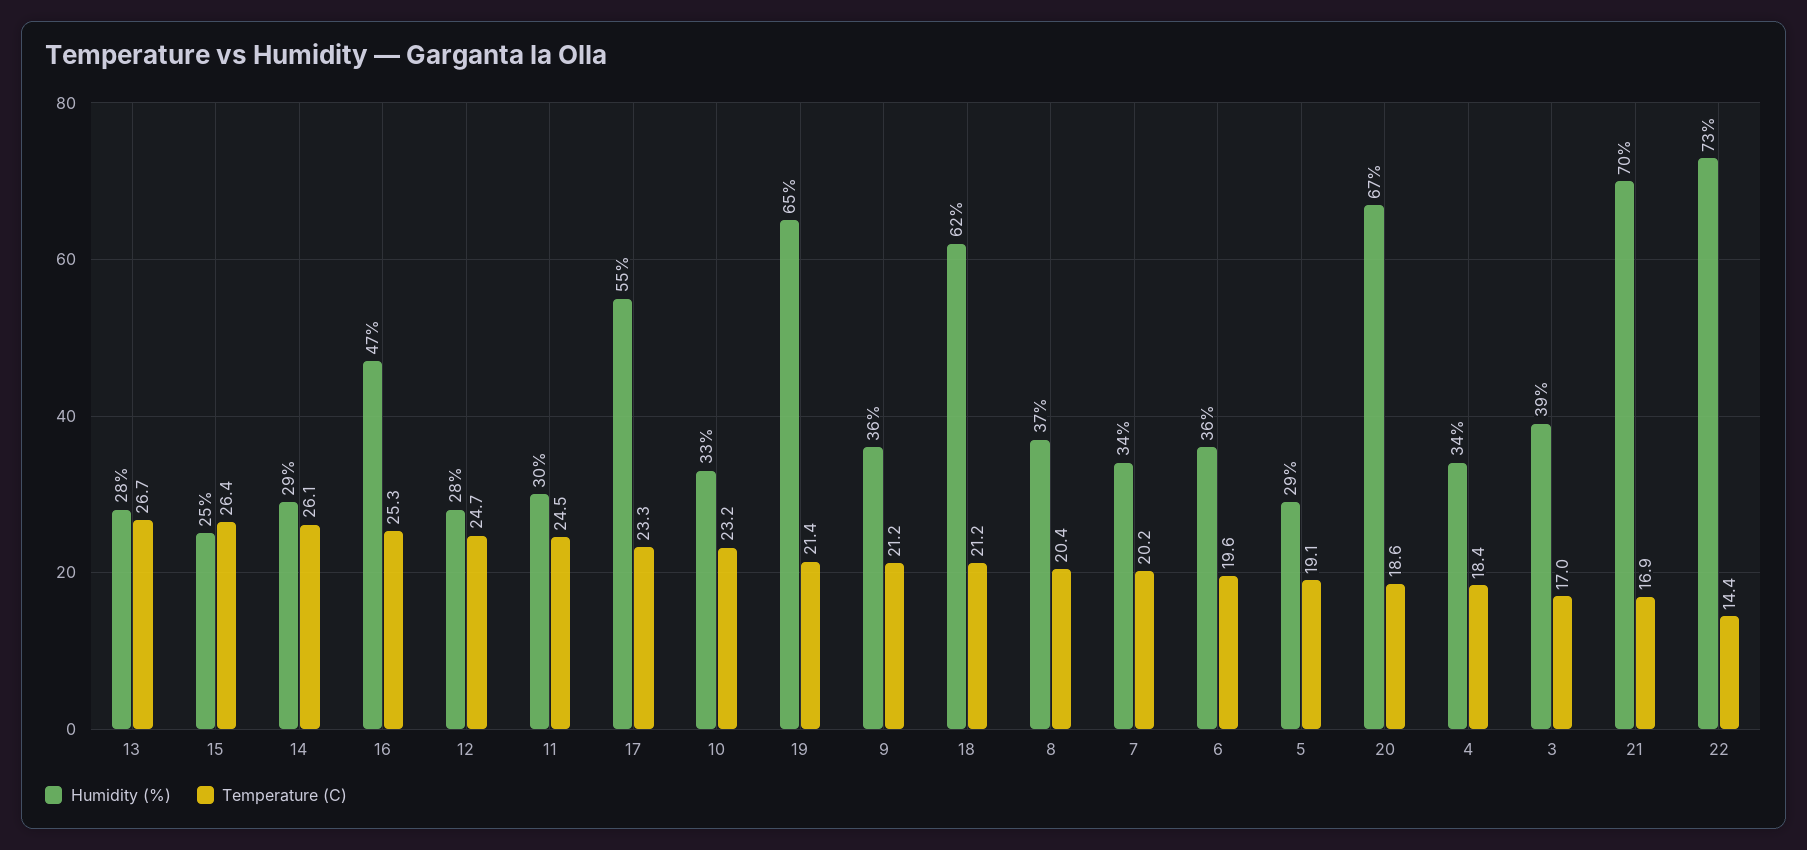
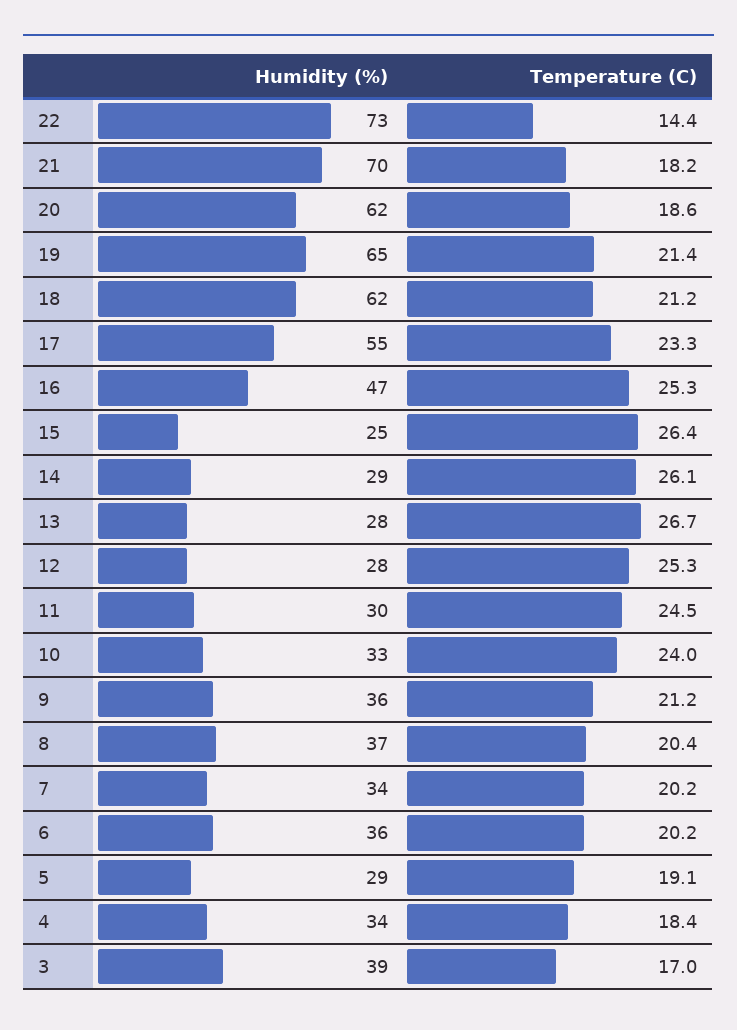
  {
    "Humidity (%)": {
      "13": 28,
      "15": 25,
      "14": 29,
      "16": 47,
      "12": 28,
      "11": 30,
      "17": 55,
      "10": 33,
      "19": 65,
      "9": 36,
      "18": 62,
      "8": 37,
      "7": 34,
      "6": 36,
      "5": 29,
-     "20": 67,
+     "20": 62,
      "4": 34,
      "3": 39,
      "21": 70,
      "22": 73
    },
    "Temperature (C)": {
      "13": 26.7,
      "15": 26.4,
      "14": 26.1,
      "16": 25.3,
-     "12": 24.7,
+     "12": 25.3,
      "11": 24.5,
      "17": 23.3,
-     "10": 23.2,
+     "10": 24,
      "19": 21.4,
      "9": 21.2,
      "18": 21.2,
      "8": 20.4,
      "7": 20.2,
-     "6": 19.6,
+     "6": 20.2,
      "5": 19.1,
      "20": 18.6,
      "4": 18.4,
      "3": 17,
-     "21": 16.9,
+     "21": 18.2,
      "22": 14.4
    }
  }

